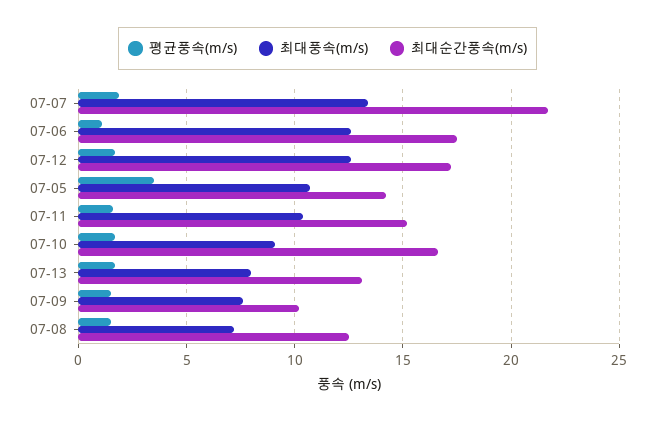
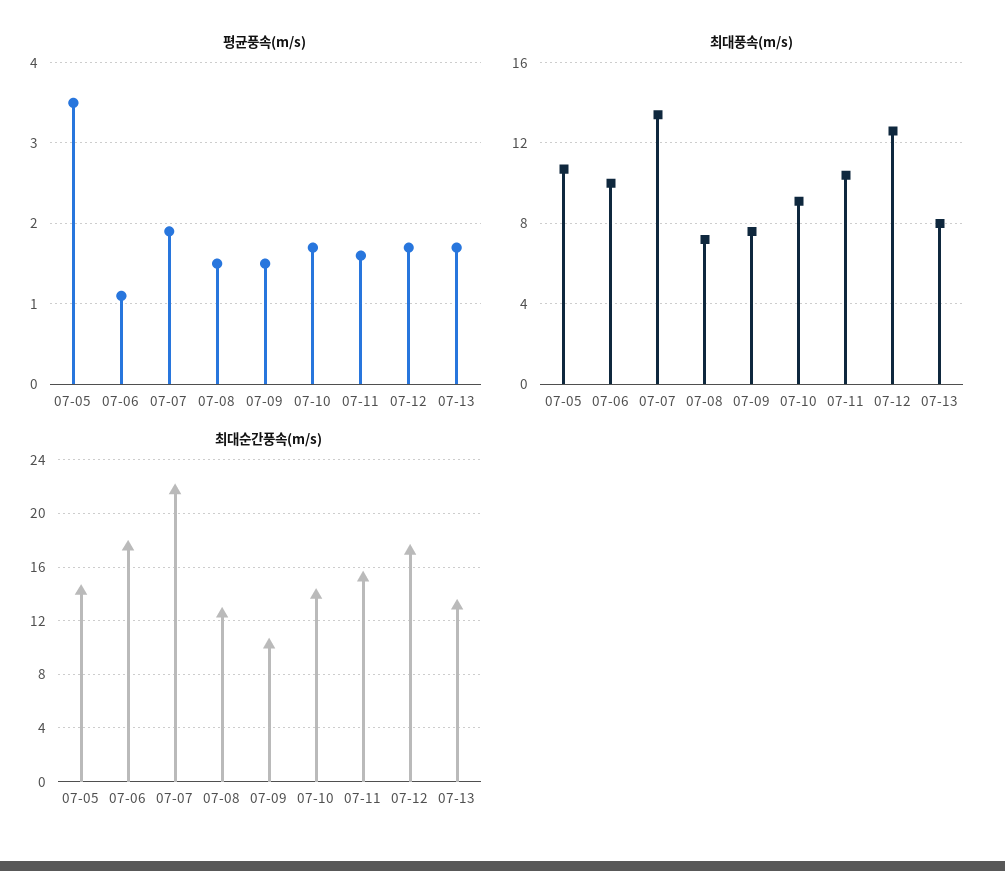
  {
    "평균풍속(m/s)": {
      "07-07": 1.9,
      "07-06": 1.1,
      "07-12": 1.7,
      "07-05": 3.5,
      "07-11": 1.6,
      "07-10": 1.7,
      "07-13": 1.7,
      "07-09": 1.5,
      "07-08": 1.5
    },
    "최대풍속(m/s)": {
      "07-07": 13.5,
-     "07-06": 12.5,
+     "07-06": 10,
      "07-12": 12.5,
      "07-05": 10.5,
      "07-11": 10.5,
      "07-10": 9,
      "07-13": 8,
      "07-09": 7.5,
      "07-08": 7
    },
    "최대순간풍속(m/s)": {
      "07-07": 21.5,
      "07-06": 17.5,
      "07-12": 17,
      "07-05": 14,
      "07-11": 15,
-     "07-10": 16.5,
+     "07-10": 14,
      "07-13": 13,
      "07-09": 10,
      "07-08": 12.5
    }
  }

